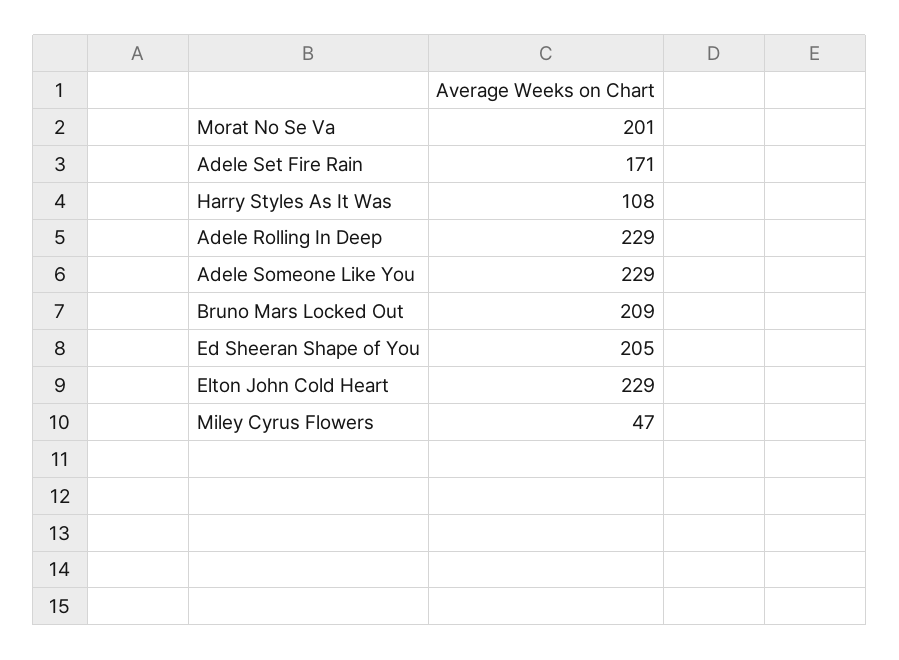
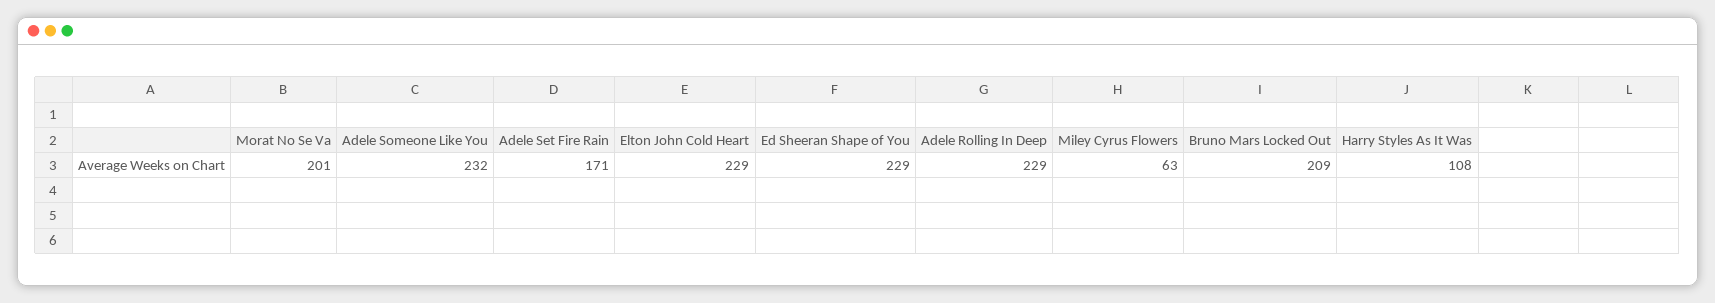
  {
    "Morat No Se Va": 201,
    "Adele Set Fire Rain": 171,
    "Harry Styles As It Was": 108,
    "Adele Rolling In Deep": 229,
-   "Adele Someone Like You": 229,
+   "Adele Someone Like You": 232,
    "Bruno Mars Locked Out": 209,
-   "Ed Sheeran Shape of You": 205,
+   "Ed Sheeran Shape of You": 229,
    "Elton John Cold Heart": 229,
-   "Miley Cyrus Flowers": 47
+   "Miley Cyrus Flowers": 63
  }

